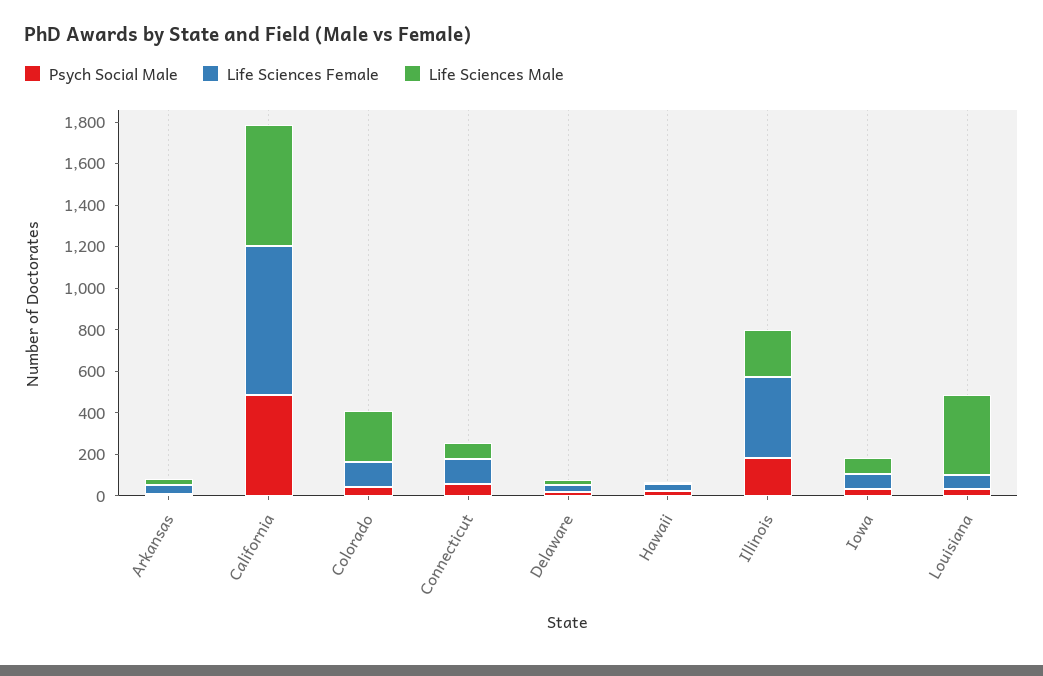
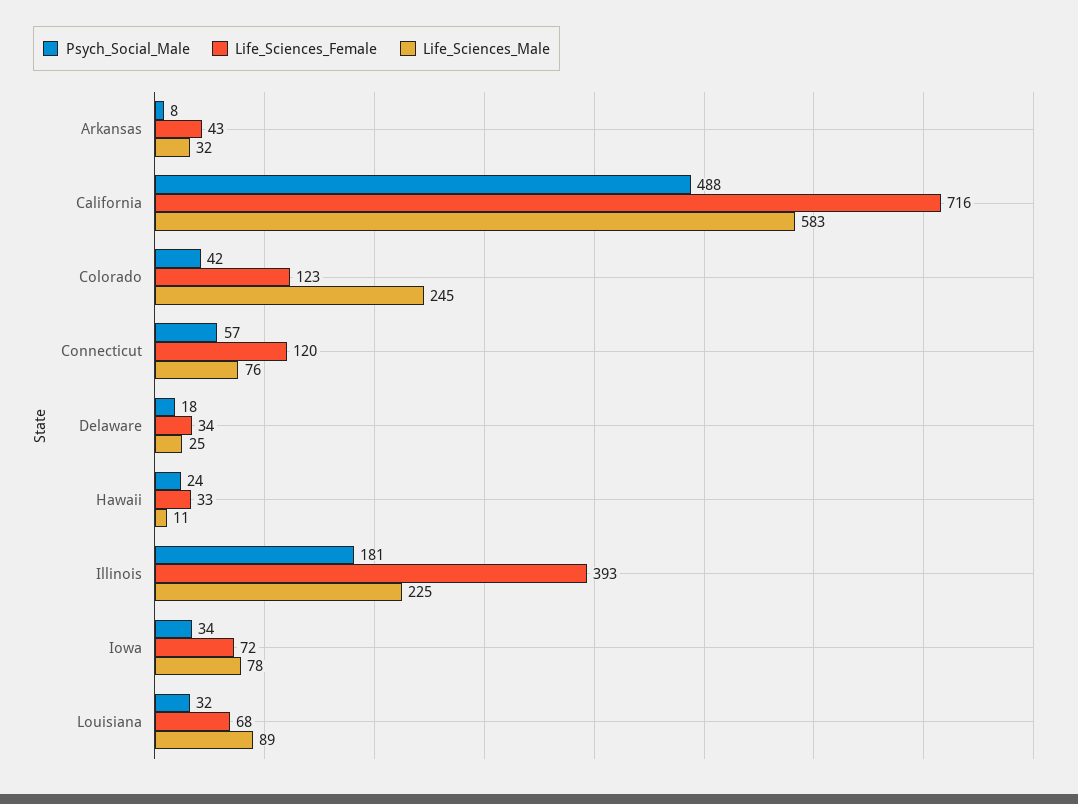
  {
    "Psych Social Male": {
      "Arkansas": 8,
      "California": 488,
      "Colorado": 42,
      "Connecticut": 57,
      "Delaware": 18,
      "Hawaii": 24,
      "Illinois": 181,
      "Iowa": 34,
      "Louisiana": 32
    },
    "Life Sciences Female": {
      "Arkansas": 43,
      "California": 716,
      "Colorado": 123,
      "Connecticut": 120,
      "Delaware": 34,
      "Hawaii": 33,
      "Illinois": 393,
      "Iowa": 72,
      "Louisiana": 68
    },
    "Life Sciences Male": {
      "Arkansas": 32,
      "California": 583,
      "Colorado": 245,
      "Connecticut": 76,
      "Delaware": 25,
      "Hawaii": 11,
      "Illinois": 225,
      "Iowa": 78,
-     "Louisiana": 400
+     "Louisiana": 89
    }
  }

